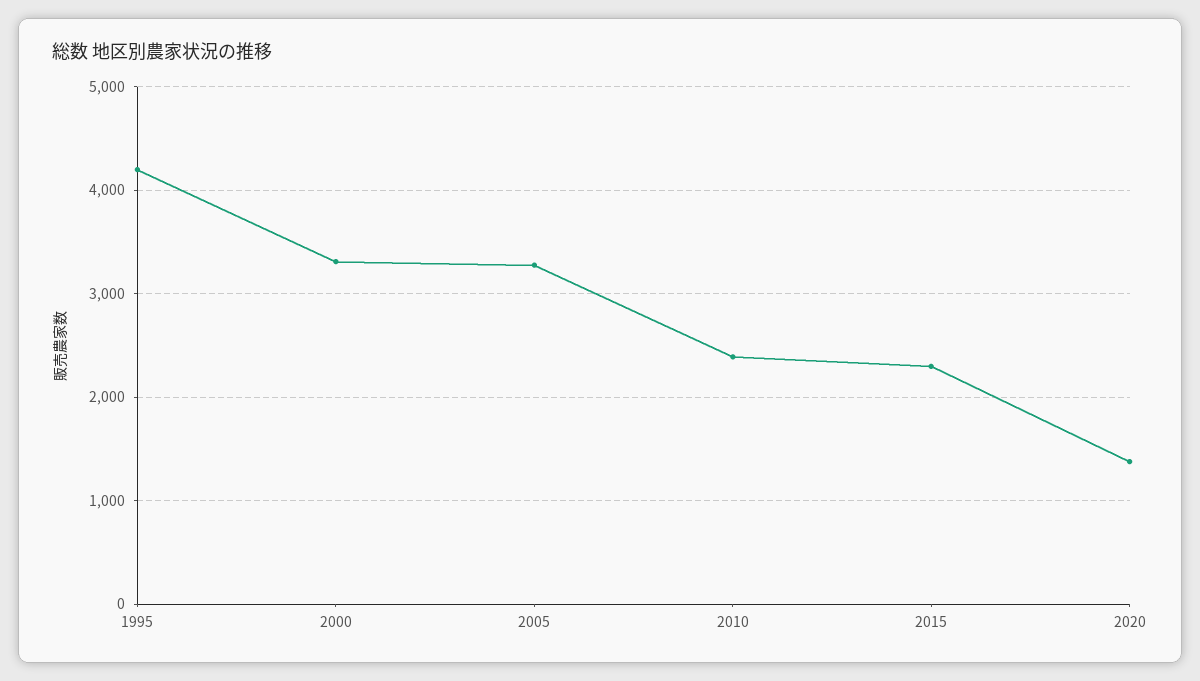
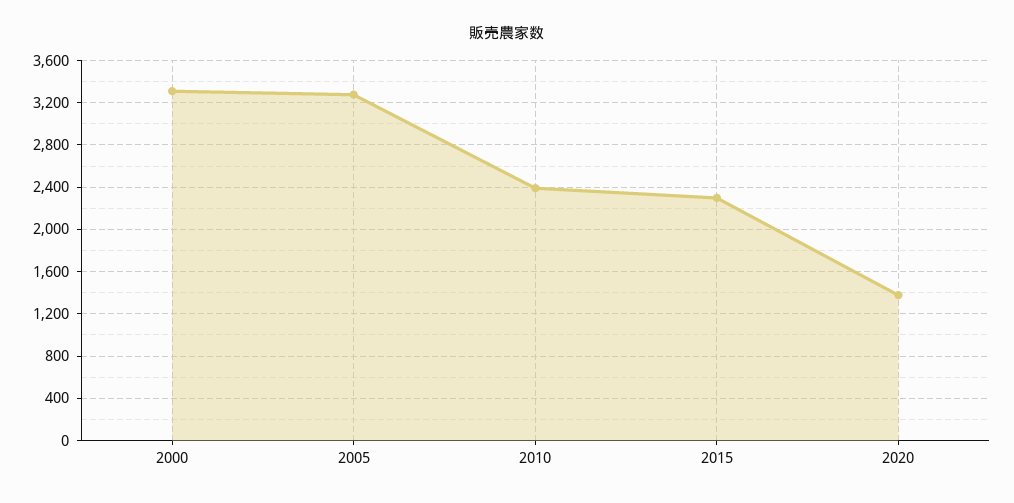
  {
-   "1995": 4200,
    "2000": 3300,
    "2005": 3300,
    "2010": 2400,
    "2015": 2300,
    "2020": 1400
  }

